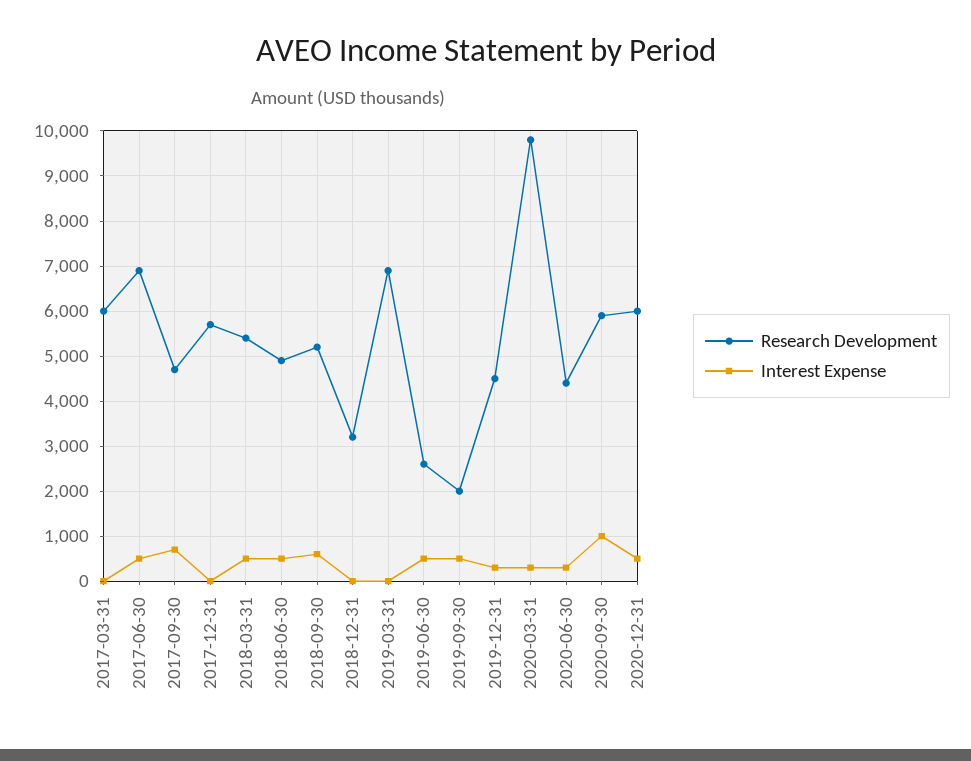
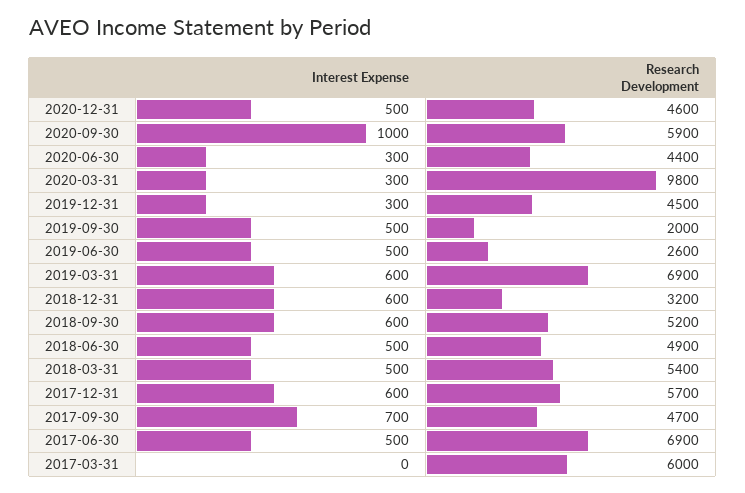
  {
    "Research Development": {
      "2017-03-31": 6000,
      "2017-06-30": 6900,
      "2017-09-30": 4700,
      "2017-12-31": 5700,
      "2018-03-31": 5400,
      "2018-06-30": 4900,
      "2018-09-30": 5200,
      "2018-12-31": 3200,
      "2019-03-31": 6900,
      "2019-06-30": 2600,
      "2019-09-30": 2000,
      "2019-12-31": 4500,
      "2020-03-31": 9800,
      "2020-06-30": 4400,
      "2020-09-30": 5900,
-     "2020-12-31": 6000
+     "2020-12-31": 4600
    },
    "Interest Expense": {
      "2017-03-31": 0,
      "2017-06-30": 500,
      "2017-09-30": 700,
-     "2017-12-31": 0,
+     "2017-12-31": 600,
      "2018-03-31": 500,
      "2018-06-30": 500,
      "2018-09-30": 600,
-     "2018-12-31": 0,
+     "2018-12-31": 600,
-     "2019-03-31": 0,
+     "2019-03-31": 600,
      "2019-06-30": 500,
      "2019-09-30": 500,
      "2019-12-31": 300,
      "2020-03-31": 300,
      "2020-06-30": 300,
      "2020-09-30": 1000,
      "2020-12-31": 500
    }
  }

